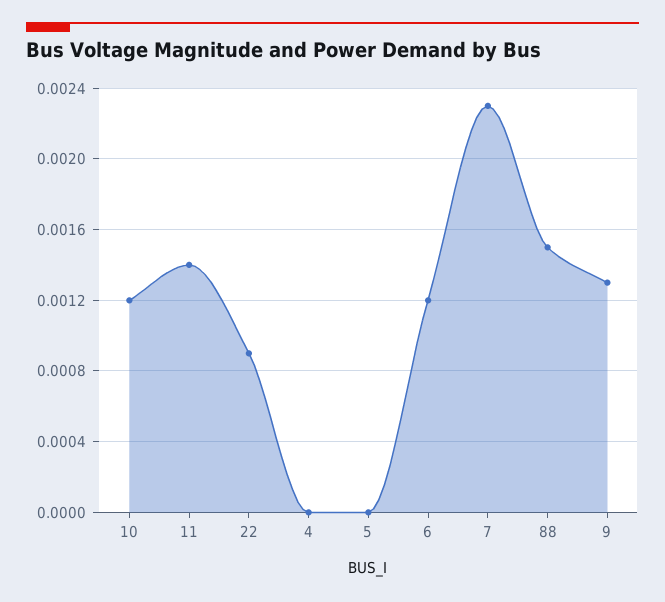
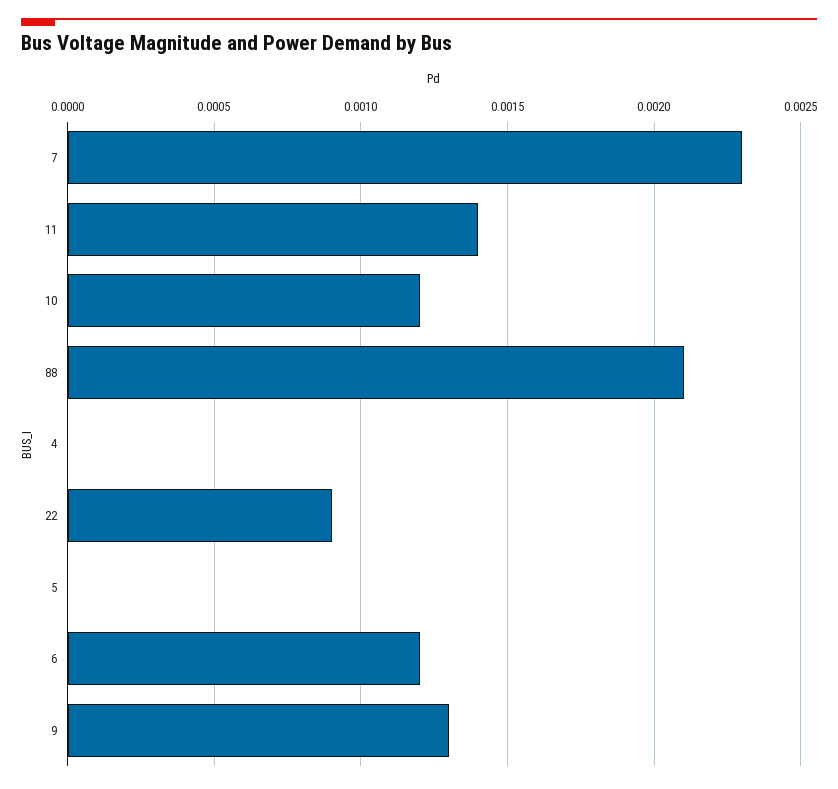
  {
    "10": 0.0012,
    "11": 0.0014,
    "22": 0.0009,
    "4": 0,
    "5": 0,
    "6": 0.0012,
    "7": 0.0023,
-   "88": 0.0015,
+   "88": 0.0021,
    "9": 0.0013
  }

